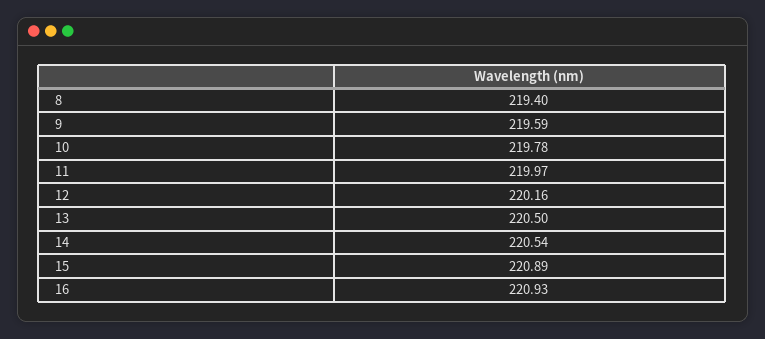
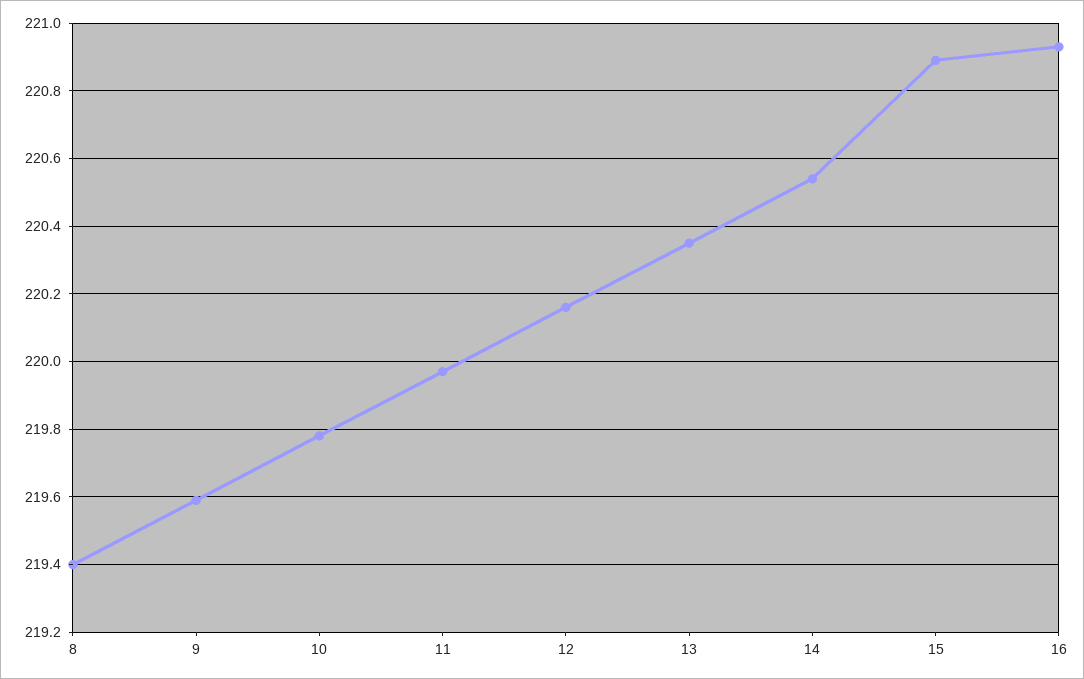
  {
    "8": 219.4,
    "9": 219.59,
    "10": 219.78,
    "11": 219.97,
    "12": 220.16,
-   "13": 220.5,
+   "13": 220.35,
    "14": 220.54,
    "15": 220.89,
    "16": 220.93
  }

